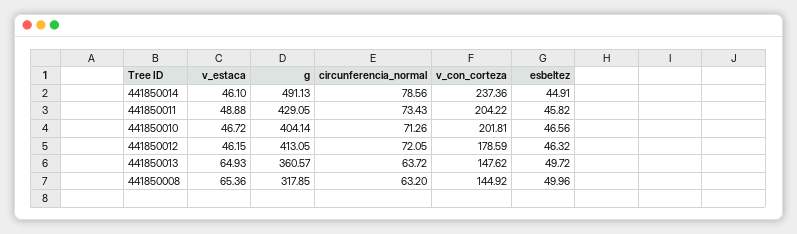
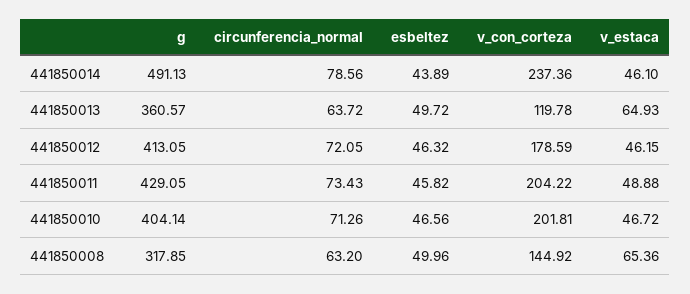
  {
    "v_estaca": {
      "441850014": 46.1,
      "441850011": 48.88,
      "441850010": 46.72,
      "441850012": 46.15,
      "441850013": 64.93,
      "441850008": 65.36
    },
    "g": {
      "441850014": 491.13,
      "441850011": 429.05,
      "441850010": 404.14,
      "441850012": 413.05,
      "441850013": 360.57,
      "441850008": 317.85
    },
    "circunferencia_normal": {
      "441850014": 78.56,
      "441850011": 73.43,
      "441850010": 71.26,
      "441850012": 72.05,
      "441850013": 63.72,
      "441850008": 63.2
    },
    "v_con_corteza": {
      "441850014": 237.36,
      "441850011": 204.22,
      "441850010": 201.81,
      "441850012": 178.59,
-     "441850013": 147.62,
+     "441850013": 119.78,
      "441850008": 144.92
    },
    "esbeltez": {
-     "441850014": 44.91,
+     "441850014": 43.89,
      "441850011": 45.82,
      "441850010": 46.56,
      "441850012": 46.32,
      "441850013": 49.72,
      "441850008": 49.96
    }
  }

